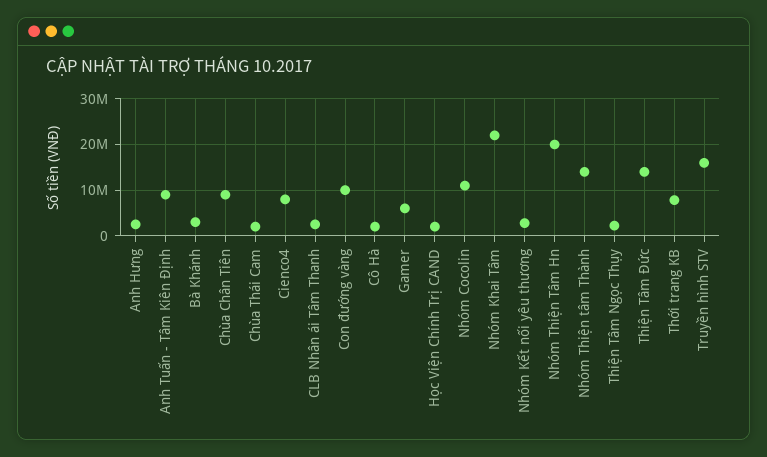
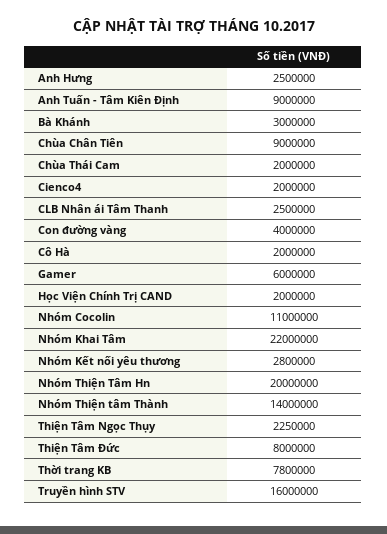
  {
    "Anh Hưng": 2500000,
    "Anh Tuấn - Tâm Kiên Định": 9000000,
    "Bà Khánh": 3000000,
    "Chùa Chân Tiên": 9000000,
    "Chùa Thái Cam": 2000000,
-   "Cienco4": 8000000,
+   "Cienco4": 2000000,
    "CLB Nhân ái Tâm Thanh": 2500000,
-   "Con đường vàng": 10000000,
+   "Con đường vàng": 4000000,
    "Cô Hà": 2000000,
    "Gamer": 6000000,
    "Học Viện Chính Trị CAND": 2000000,
    "Nhóm Cocolin": 11000000,
    "Nhóm Khai Tâm": 22000000,
    "Nhóm Kết nối yêu thương": 2800000,
    "Nhóm Thiện Tâm Hn": 20000000,
    "Nhóm Thiện tâm Thành": 14000000,
    "Thiện Tâm Ngọc Thụy": 2250000,
-   "Thiện Tâm Đức": 14000000,
+   "Thiện Tâm Đức": 8000000,
    "Thời trang KB": 7800000,
    "Truyền hình STV": 16000000
  }

